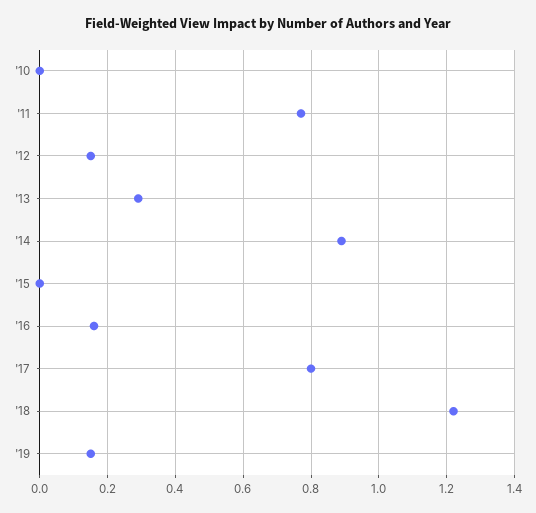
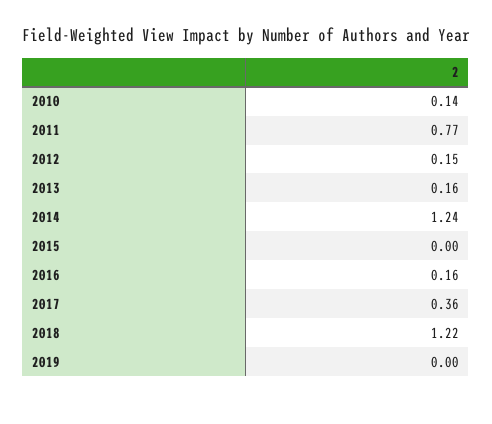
  {
-   "'10": 0,
+   "'10": 0.14,
    "'11": 0.77,
    "'12": 0.15,
-   "'13": 0.3,
+   "'13": 0.16,
-   "'14": 0.9,
+   "'14": 1.24,
    "'15": 0,
    "'16": 0.16,
-   "'17": 0.8,
+   "'17": 0.36,
    "'18": 1.22,
-   "'19": 0.15
+   "'19": 0
  }

